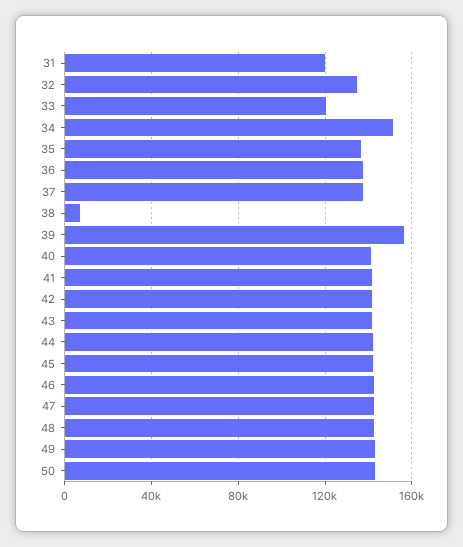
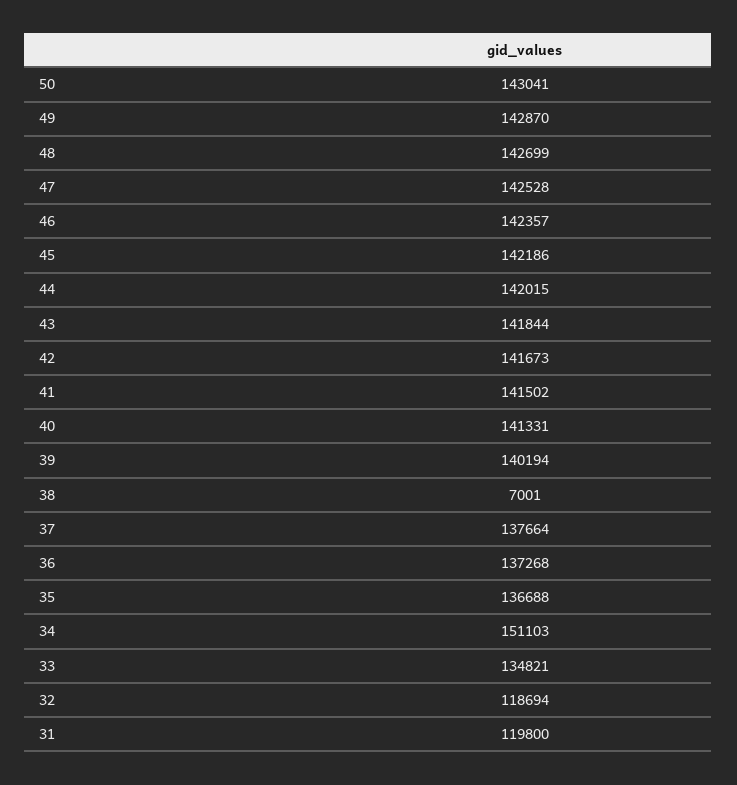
  {
    "31": 119800,
-   "32": 135000,
+   "32": 118694,
-   "33": 120000,
+   "33": 134821,
    "34": 151103,
    "35": 136688,
    "36": 137268,
    "37": 137664,
    "38": 7001,
-   "39": 155000,
+   "39": 140194,
    "40": 141331,
    "41": 141502,
    "42": 141673,
    "43": 141844,
    "44": 142015,
    "45": 142186,
    "46": 142357,
    "47": 142528,
    "48": 142699,
    "49": 142870,
    "50": 143041
  }

